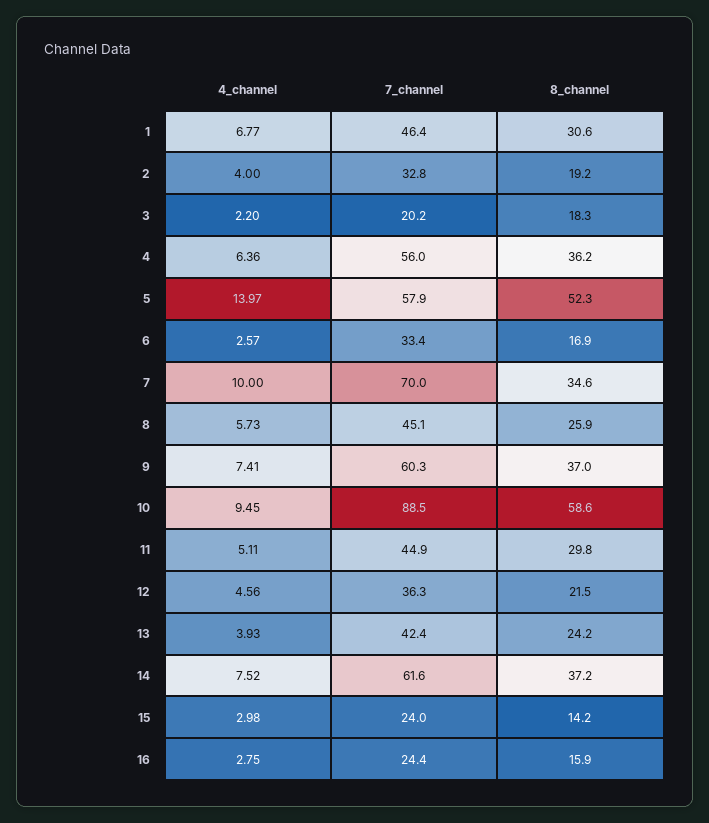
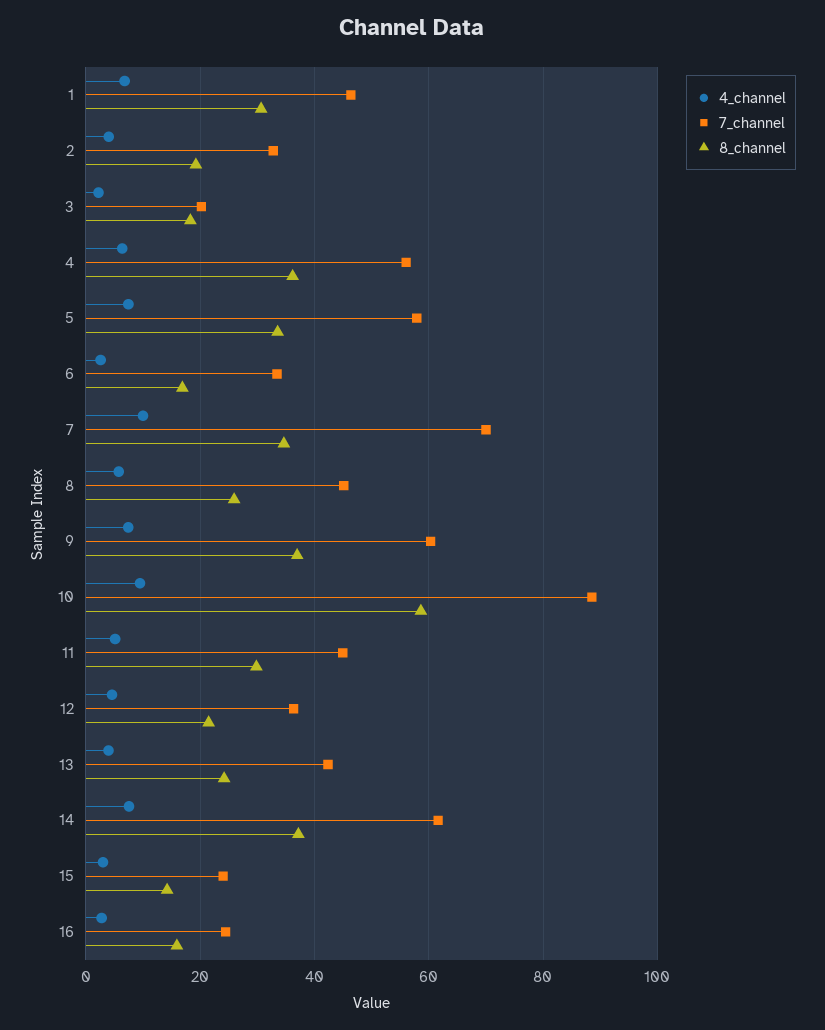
  {
    "4_channel": {
      "1": 6.77,
      "2": 4,
      "3": 2.2,
      "4": 6.36,
-     "5": 13.97,
+     "5": 8,
      "6": 2.57,
      "7": 10,
      "8": 5.73,
      "9": 7.41,
      "10": 9.45,
      "11": 5.11,
      "12": 4.56,
      "13": 3.93,
      "14": 7.52,
      "15": 2.98,
      "16": 2.75
    },
    "7_channel": {
      "1": 46.4,
      "2": 32.8,
      "3": 20.2,
      "4": 56,
      "5": 57.9,
      "6": 33.4,
      "7": 70,
      "8": 45.1,
      "9": 60.3,
      "10": 88.5,
      "11": 44.9,
      "12": 36.3,
      "13": 42.4,
      "14": 61.6,
      "15": 24,
      "16": 24.4
    },
    "8_channel": {
      "1": 30.6,
      "2": 19.2,
      "3": 18.3,
      "4": 36.2,
-     "5": 52.3,
+     "5": 34,
      "6": 16.9,
      "7": 34.6,
      "8": 25.9,
      "9": 37,
      "10": 58.6,
      "11": 29.8,
      "12": 21.5,
      "13": 24.2,
      "14": 37.2,
      "15": 14.2,
      "16": 15.9
    }
  }

